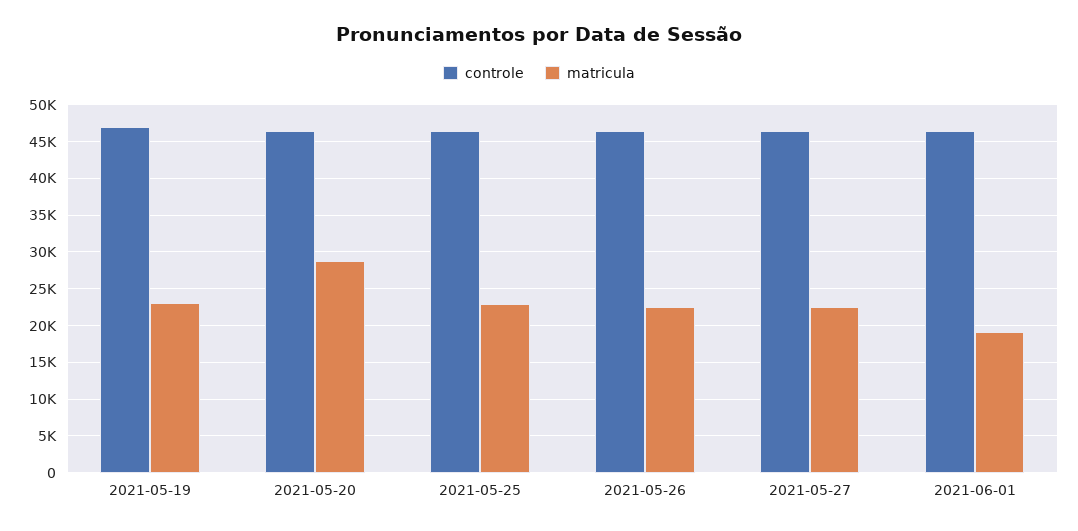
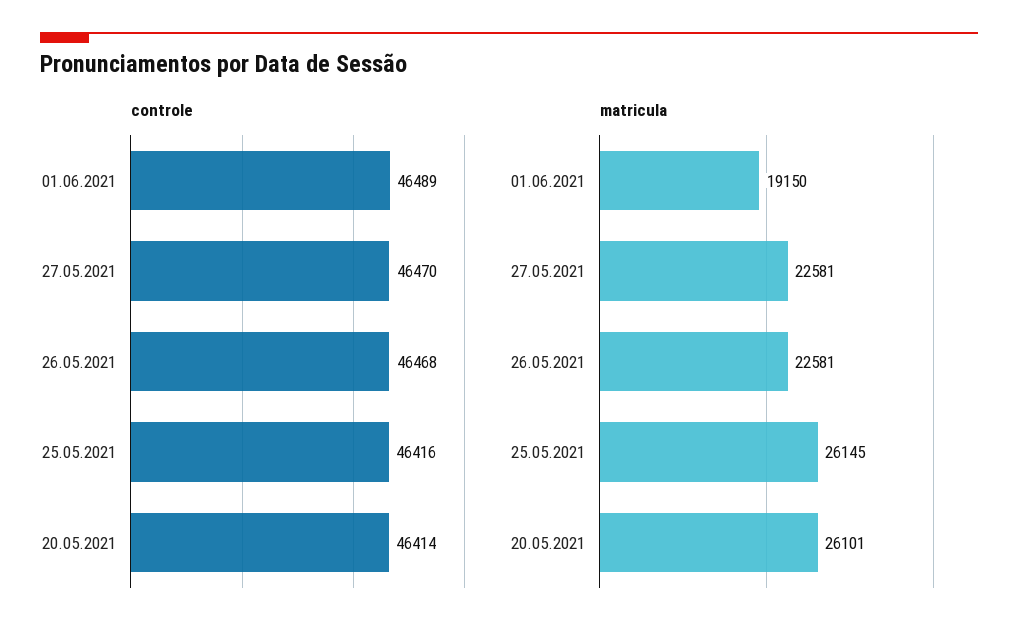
  {
    "controle": {
-     "2021-05-19": 47000,
      "2021-05-20": 46414,
      "2021-05-25": 46416,
      "2021-05-26": 46468,
      "2021-05-27": 46470,
      "2021-06-01": 46489
    },
    "matricula": {
-     "2021-05-19": 23000,
-     "2021-05-20": 29000,
+     "2021-05-20": 26101,
-     "2021-05-25": 23000,
+     "2021-05-25": 26145,
      "2021-05-26": 22581,
      "2021-05-27": 22581,
      "2021-06-01": 19150
    }
  }

